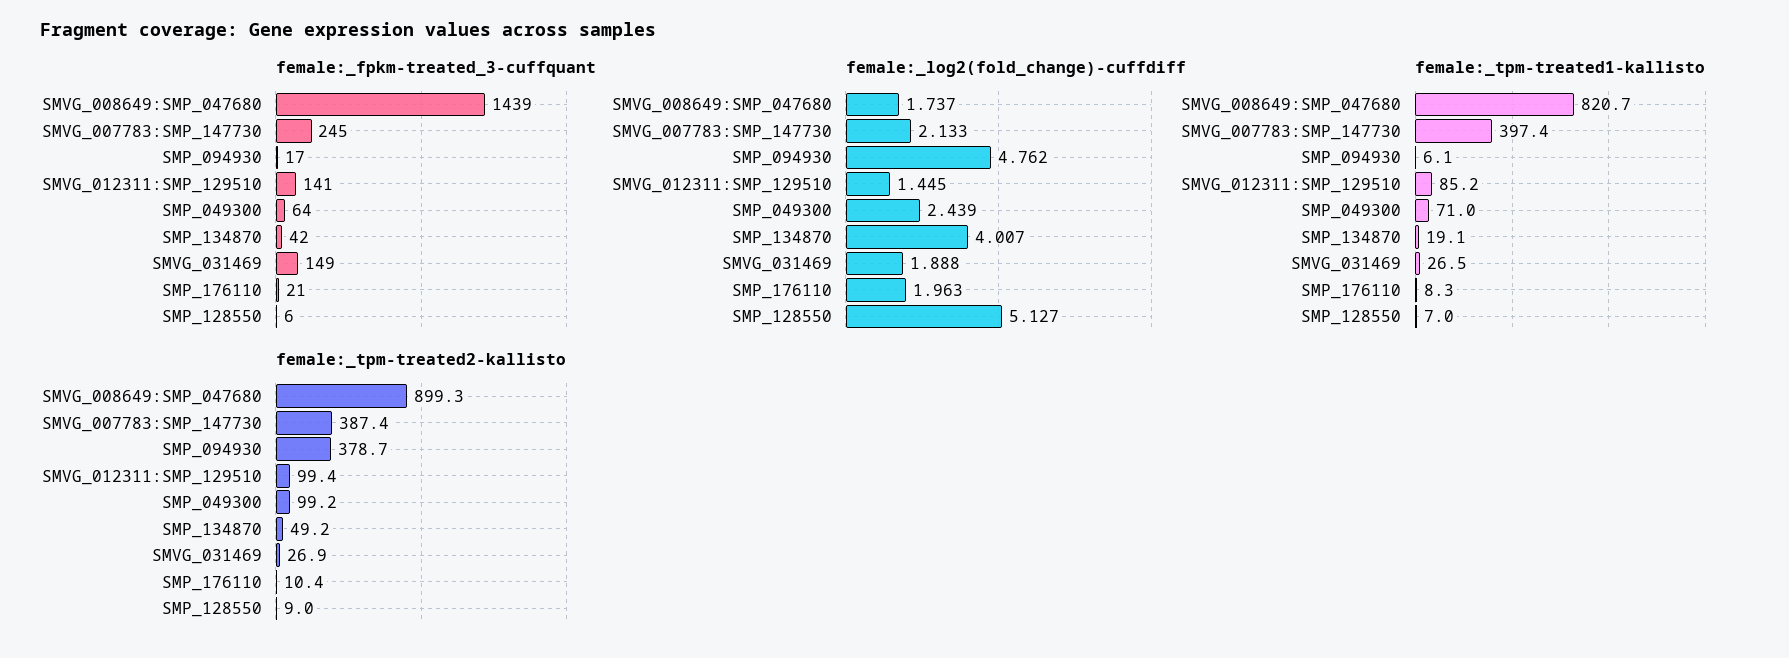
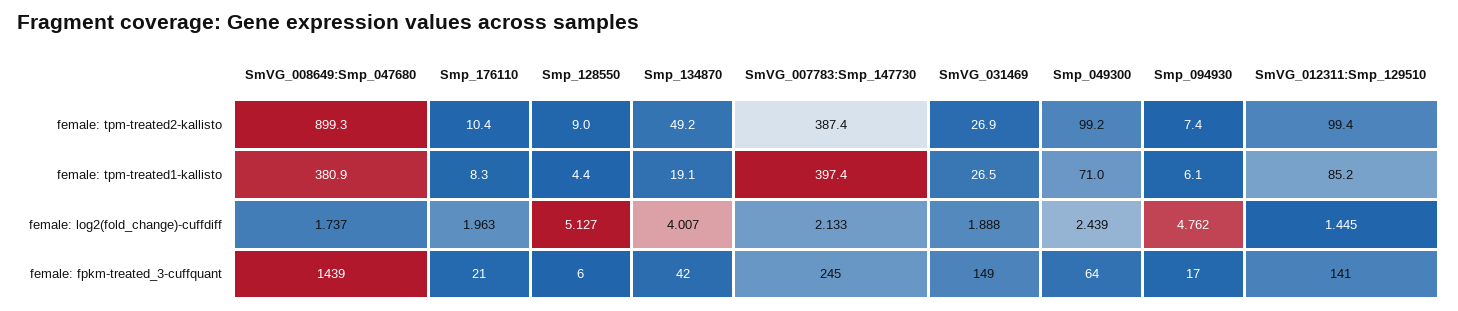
  {
    "female:_fpkm-treated_3-cuffquant": {
      "SMVG_008649:SMP_047680": 1439,
      "SMVG_007783:SMP_147730": 245,
      "SMP_094930": 17,
      "SMVG_012311:SMP_129510": 141,
      "SMP_049300": 64,
      "SMP_134870": 42,
      "SMVG_031469": 149,
      "SMP_176110": 21,
      "SMP_128550": 6
    },
    "female:_log2(fold_change)-cuffdiff": {
      "SMVG_008649:SMP_047680": 1.737,
      "SMVG_007783:SMP_147730": 2.133,
      "SMP_094930": 4.762,
      "SMVG_012311:SMP_129510": 1.445,
      "SMP_049300": 2.439,
      "SMP_134870": 4.007,
      "SMVG_031469": 1.888,
      "SMP_176110": 1.963,
      "SMP_128550": 5.127
    },
    "female:_tpm-treated1-kallisto": {
-     "SMVG_008649:SMP_047680": 820.7,
+     "SMVG_008649:SMP_047680": 380.9,
      "SMVG_007783:SMP_147730": 397.4,
      "SMP_094930": 6.1,
      "SMVG_012311:SMP_129510": 85.2,
      "SMP_049300": 71,
      "SMP_134870": 19.1,
      "SMVG_031469": 26.5,
      "SMP_176110": 8.3,
-     "SMP_128550": 7
+     "SMP_128550": 4.4
    },
    "female:_tpm-treated2-kallisto": {
      "SMVG_008649:SMP_047680": 899.3,
      "SMVG_007783:SMP_147730": 387.4,
-     "SMP_094930": 378.7,
+     "SMP_094930": 7.4,
      "SMVG_012311:SMP_129510": 99.4,
      "SMP_049300": 99.2,
      "SMP_134870": 49.2,
      "SMVG_031469": 26.9,
      "SMP_176110": 10.4,
      "SMP_128550": 9
    }
  }

